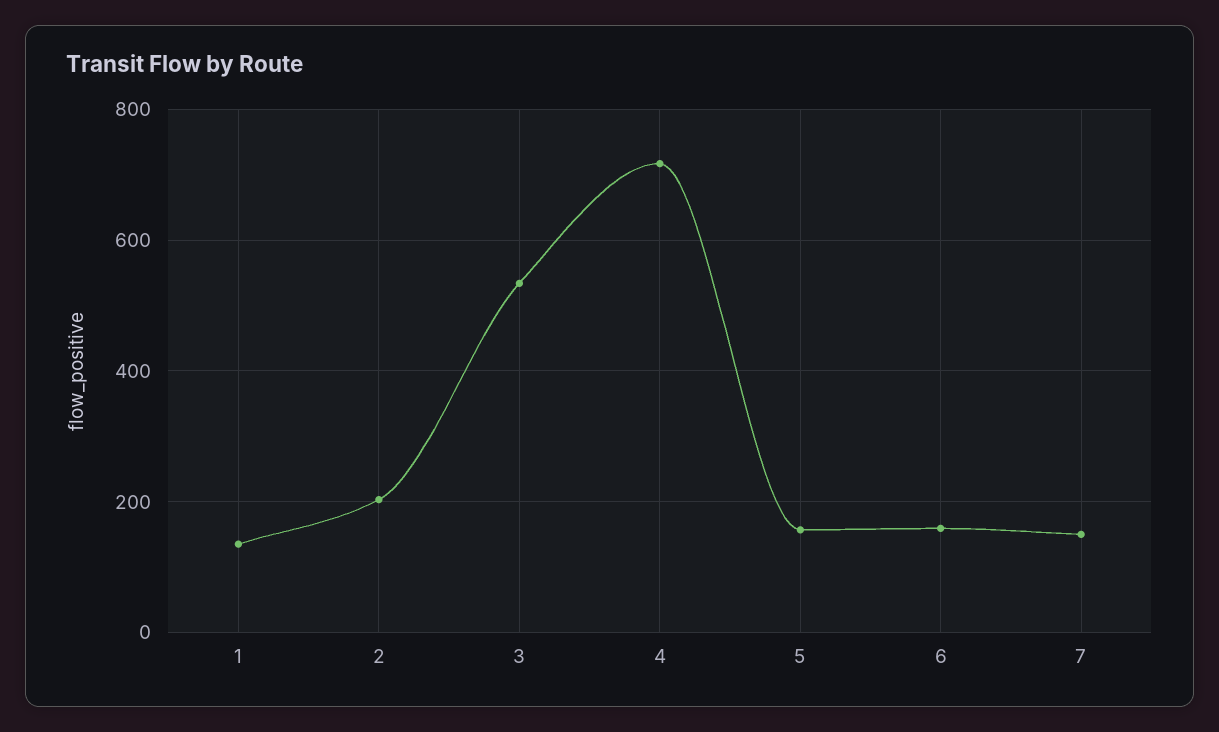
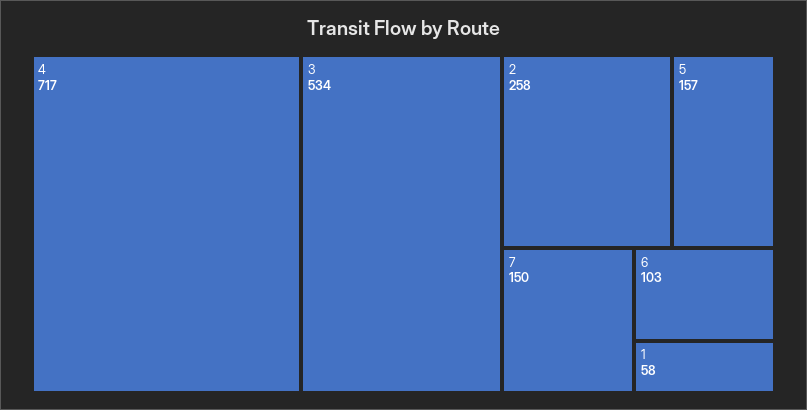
  {
-   "1": 140,
+   "1": 58,
-   "2": 200,
+   "2": 258,
    "3": 534,
    "4": 717,
    "5": 157,
-   "6": 160,
+   "6": 103,
    "7": 150
  }

